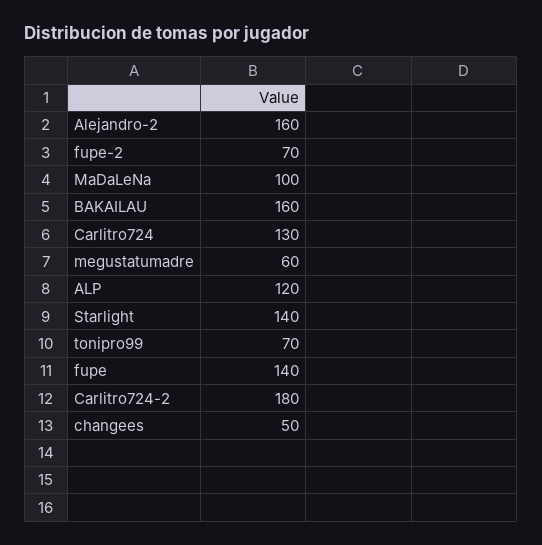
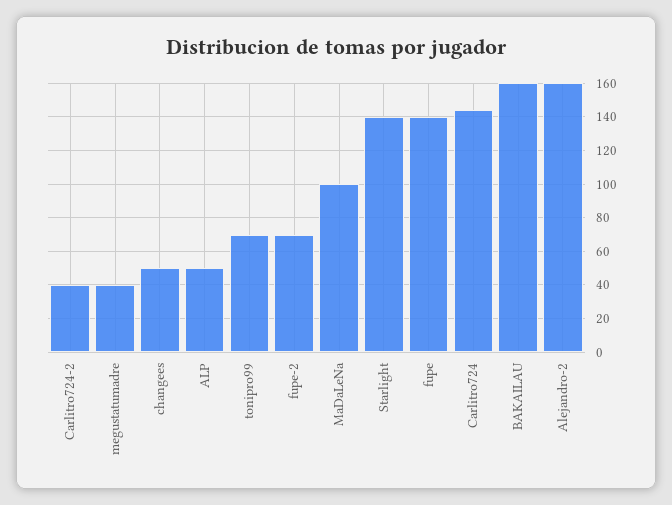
  {
    "Alejandro-2": 160,
    "fupe-2": 70,
    "MaDaLeNa": 100,
    "BAKAILAU": 160,
-   "Carlitro724": 130,
+   "Carlitro724": 145,
-   "megustatumadre": 60,
+   "megustatumadre": 40,
-   "ALP": 120,
+   "ALP": 50,
    "Starlight": 140,
    "tonipro99": 70,
    "fupe": 140,
-   "Carlitro724-2": 180,
+   "Carlitro724-2": 40,
    "changees": 50
  }

